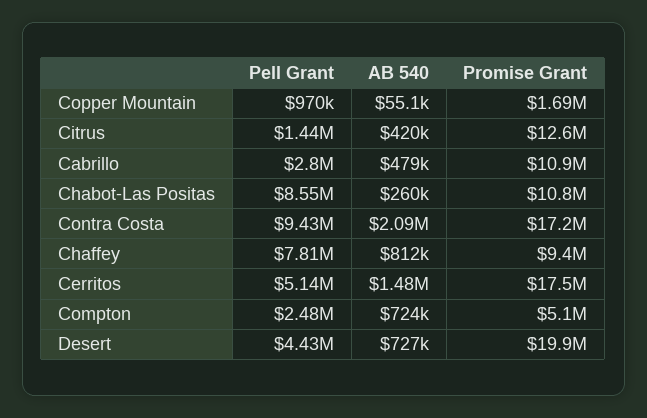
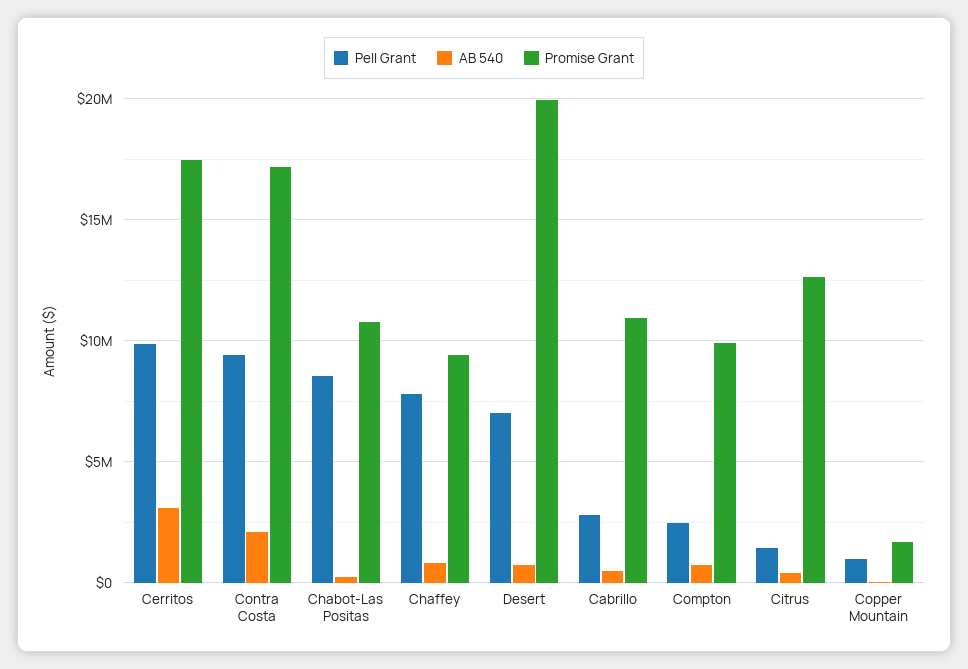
  {
    "Pell Grant": {
      "Copper Mountain": 970000,
      "Citrus": 1440000,
      "Cabrillo": 2800000,
      "Chabot-Las Positas": 8550000,
      "Contra Costa": 9430000,
      "Chaffey": 7810000,
-     "Cerritos": 5140000,
+     "Cerritos": 10000000,
      "Compton": 2480000,
-     "Desert": 4430000
+     "Desert": 7000000
    },
    "AB 540": {
      "Copper Mountain": 55100,
      "Citrus": 420000,
      "Cabrillo": 479000,
      "Chabot-Las Positas": 260000,
      "Contra Costa": 2090000,
      "Chaffey": 812000,
-     "Cerritos": 1480000,
+     "Cerritos": 3000000,
      "Compton": 724000,
      "Desert": 727000
    },
    "Promise Grant": {
      "Copper Mountain": 1690000,
      "Citrus": 12600000,
      "Cabrillo": 10900000,
      "Chabot-Las Positas": 10800000,
      "Contra Costa": 17200000,
      "Chaffey": 9400000,
      "Cerritos": 17500000,
-     "Compton": 5100000,
+     "Compton": 10000000,
      "Desert": 19900000
    }
  }

